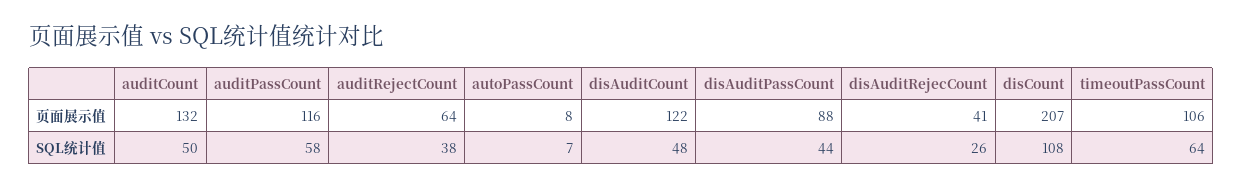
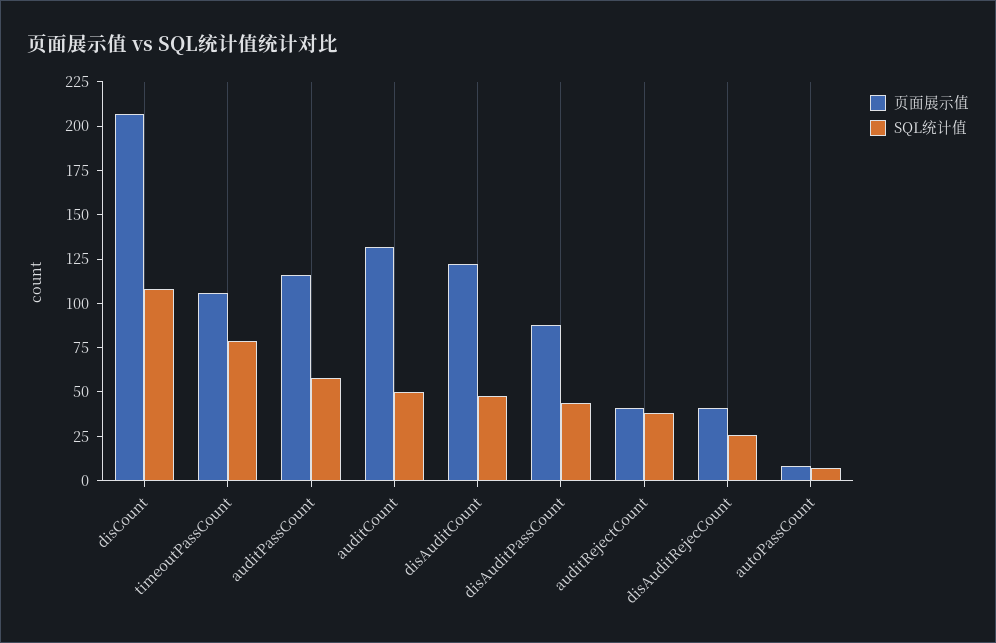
  {
    "页面展示值": {
      "auditCount": 132,
      "auditPassCount": 116,
-     "auditRejectCount": 64,
+     "auditRejectCount": 40,
      "autoPassCount": 8,
      "disAuditCount": 122,
      "disAuditPassCount": 88,
      "disAuditRejecCount": 41,
      "disCount": 207,
      "timeoutPassCount": 106
    },
    "SQL统计值": {
      "auditCount": 50,
      "auditPassCount": 58,
      "auditRejectCount": 38,
      "autoPassCount": 7,
      "disAuditCount": 48,
      "disAuditPassCount": 44,
      "disAuditRejecCount": 26,
      "disCount": 108,
-     "timeoutPassCount": 64
+     "timeoutPassCount": 80
    }
  }

